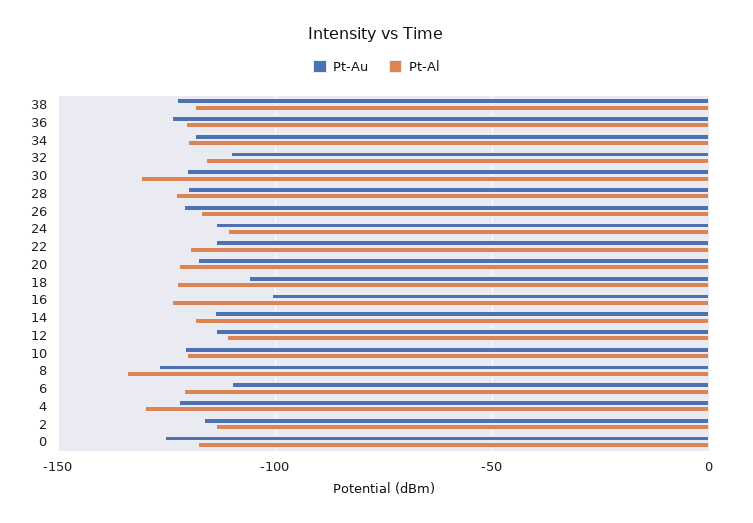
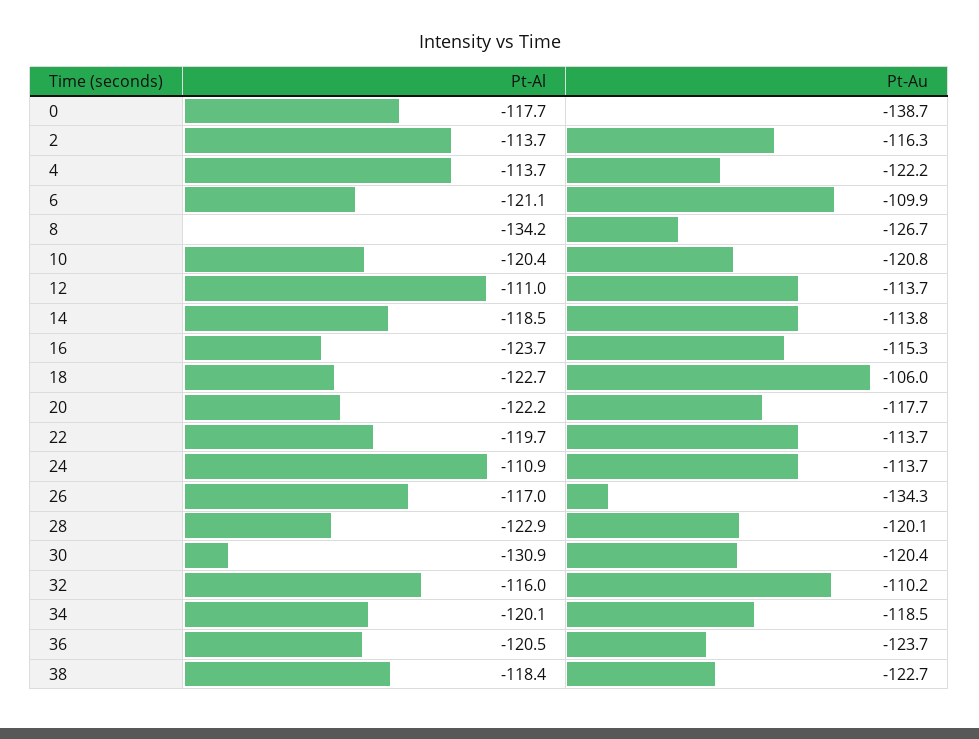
  {
    "Pt-Au": {
      "38": -122.7,
      "36": -123.7,
      "34": -118.5,
      "32": -110.2,
      "30": -120.4,
      "28": -120.1,
-     "26": -120,
+     "26": -134.3,
      "24": -113.7,
      "22": -113.7,
      "20": -117.7,
      "18": -106,
-     "16": -100,
+     "16": -115.3,
      "14": -113.8,
      "12": -113.7,
      "10": -120.8,
      "8": -126.7,
      "6": -109.9,
      "4": -122.2,
      "2": -116.3,
-     "0": -125
+     "0": -138.7
    },
    "Pt-Al": {
      "38": -118.4,
      "36": -120.5,
      "34": -120.1,
      "32": -116,
      "30": -130.9,
      "28": -122.9,
      "26": -117,
      "24": -110.9,
      "22": -119.7,
      "20": -122.2,
      "18": -122.7,
      "16": -123.7,
      "14": -118.5,
      "12": -111,
      "10": -120.4,
      "8": -134.2,
      "6": -121.1,
-     "4": -130,
+     "4": -113.7,
      "2": -113.7,
      "0": -117.7
    }
  }

